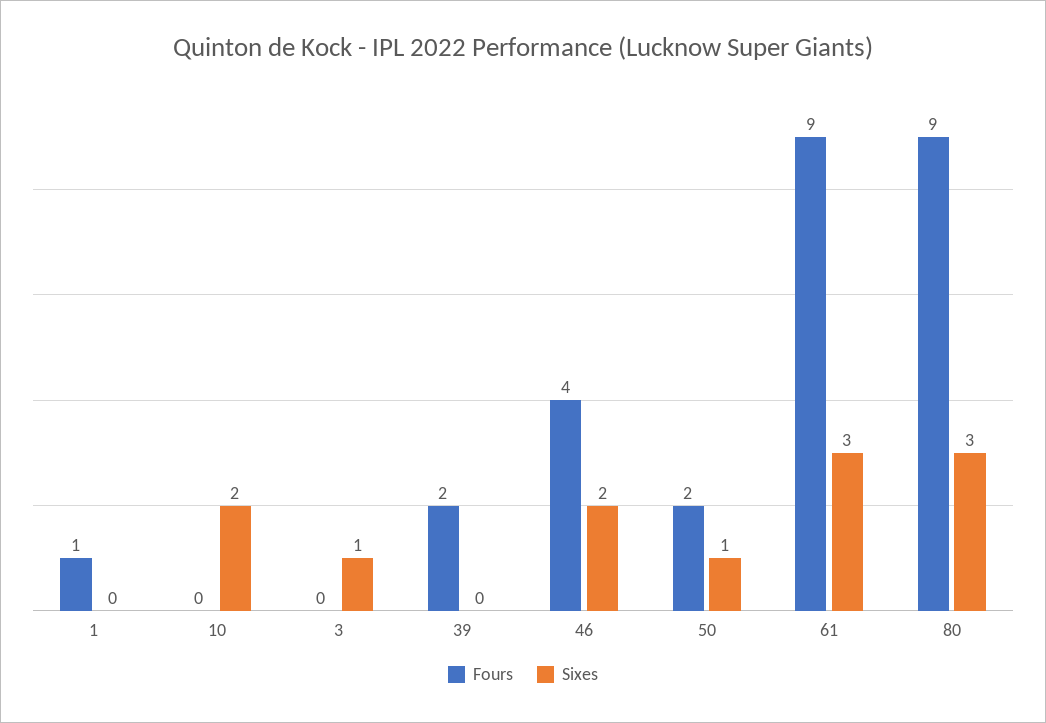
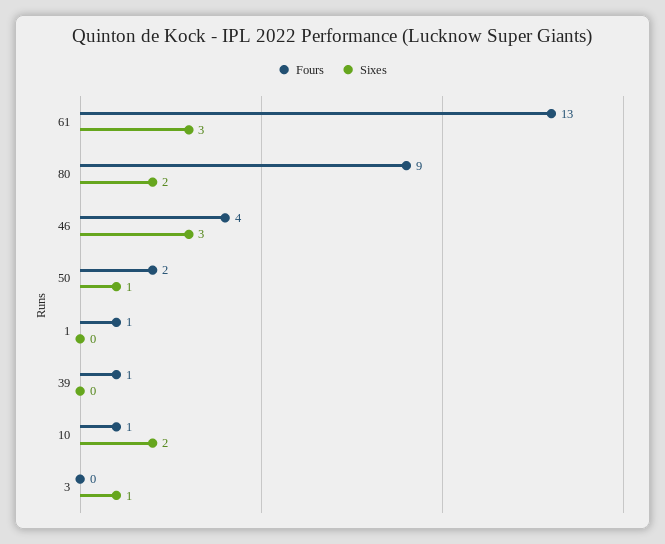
  {
    "Fours": {
      "1": 1,
-     "10": 0,
+     "10": 1,
      "3": 0,
-     "39": 2,
+     "39": 1,
      "46": 4,
      "50": 2,
-     "61": 9,
+     "61": 13,
      "80": 9
    },
    "Sixes": {
      "1": 0,
      "10": 2,
      "3": 1,
      "39": 0,
-     "46": 2,
+     "46": 3,
      "50": 1,
      "61": 3,
-     "80": 3
+     "80": 2
    }
  }

